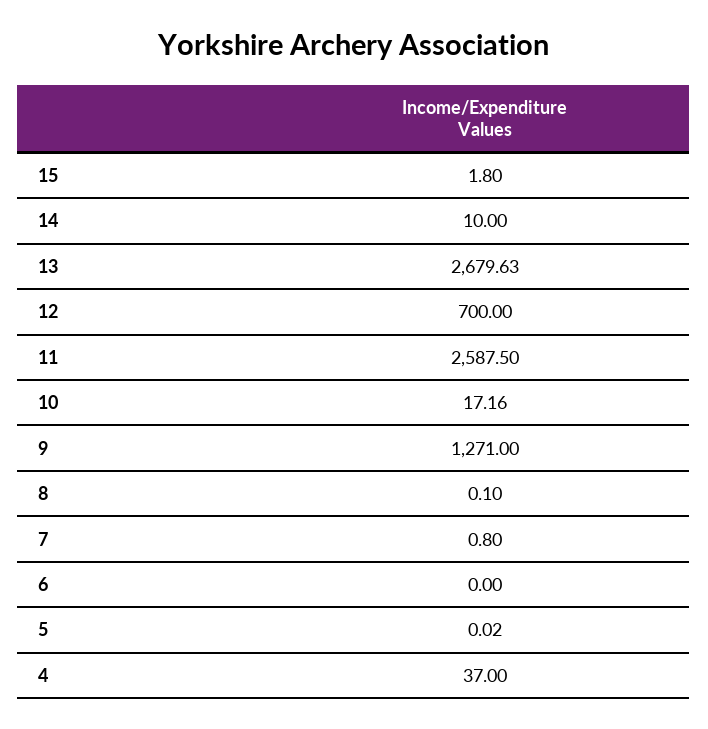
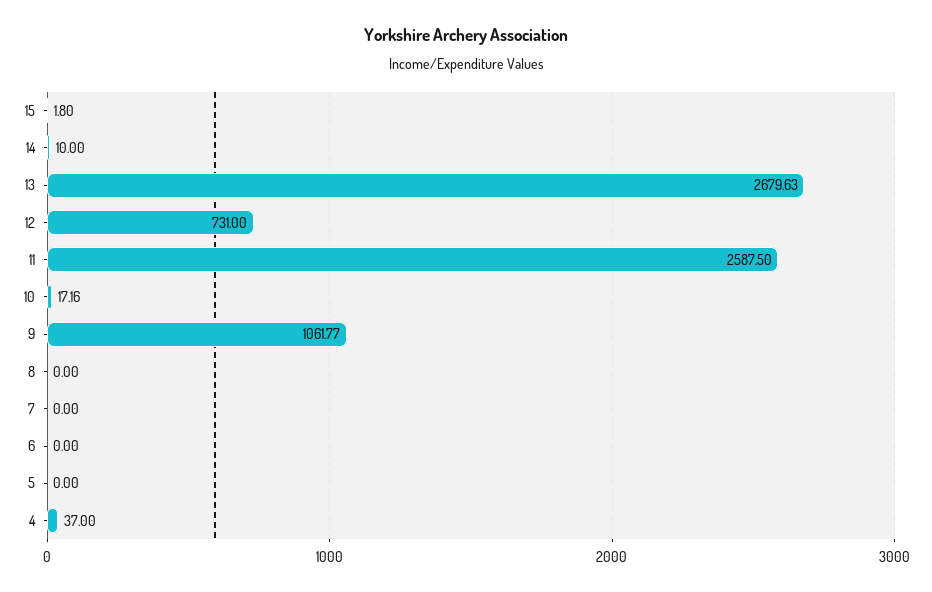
  {
    "15": 1.8,
    "14": 10,
    "13": 2679.63,
-   "12": 700,
+   "12": 731,
    "11": 2587.5,
    "10": 17.16,
-   "9": 1271,
+   "9": 1061.77,
-   "8": 0.1,
+   "8": 0,
-   "7": 0.8,
+   "7": 0,
    "6": 0,
-   "5": 0.02,
+   "5": 0,
    "4": 37
  }

